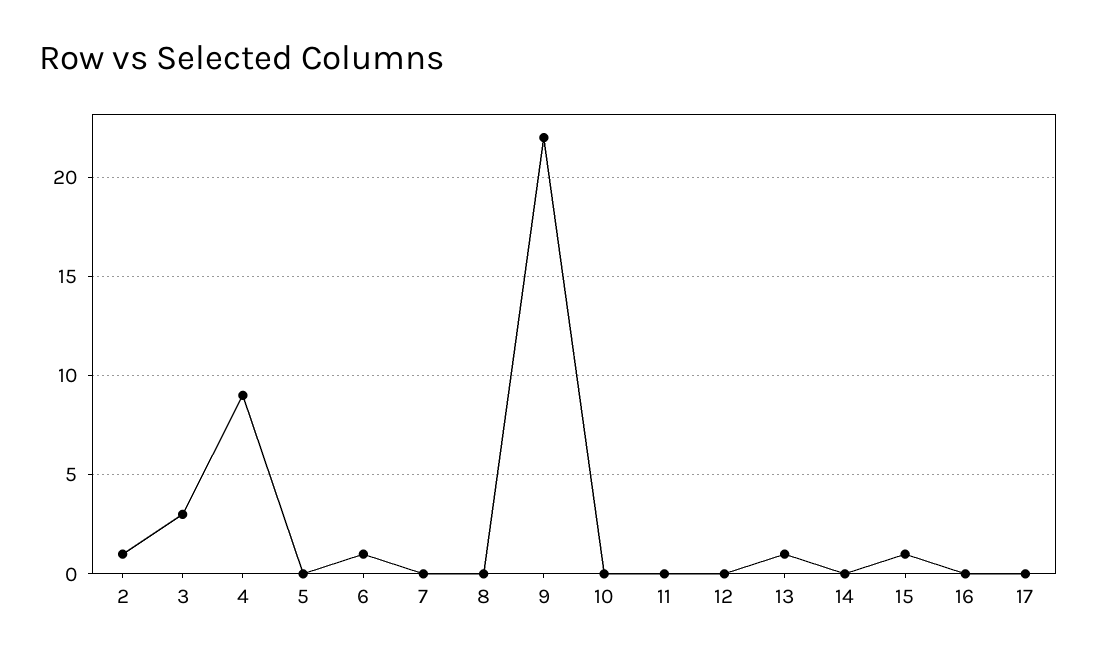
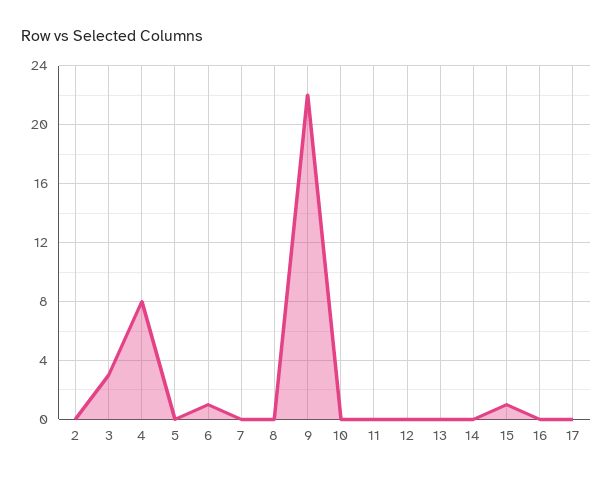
  {
-   "2": 1,
+   "2": 0,
    "3": 3,
-   "4": 9,
+   "4": 8,
    "5": 0,
    "6": 1,
    "7": 0,
    "8": 0,
    "9": 22,
    "10": 0,
    "11": 0,
    "12": 0,
-   "13": 1,
+   "13": 0,
    "14": 0,
    "15": 1,
    "16": 0,
    "17": 0
  }

